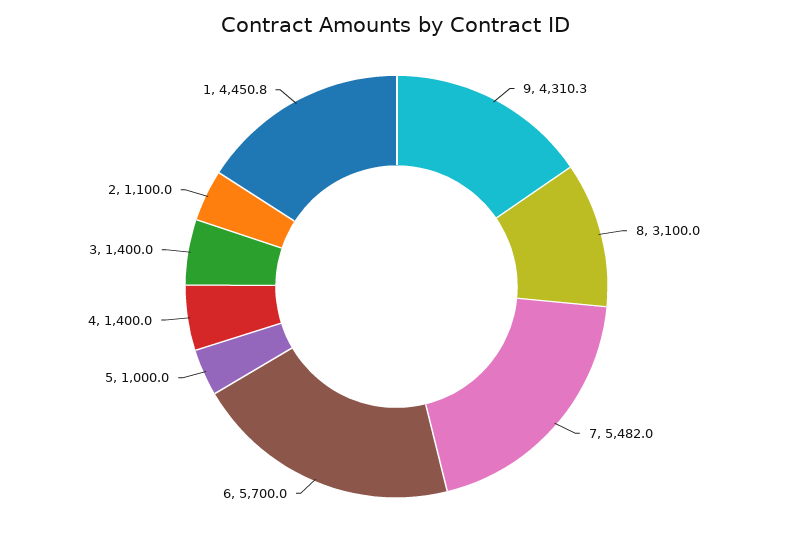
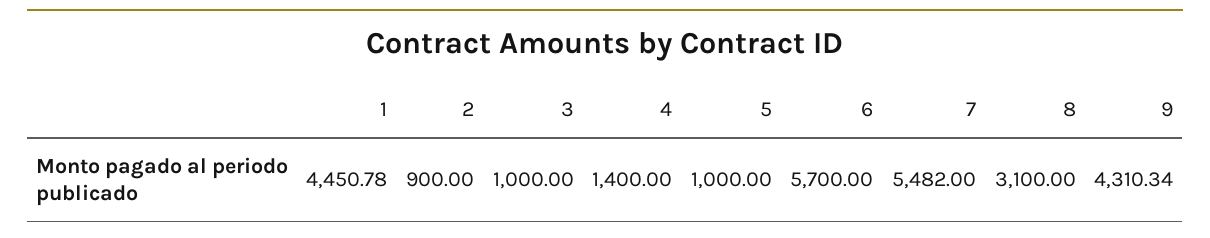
  {
    "9": 4310.34,
    "8": 3100,
    "7": 5482,
    "6": 5700,
    "5": 1000,
    "4": 1400,
-   "3": 1400,
+   "3": 1000,
-   "2": 1100,
+   "2": 900,
    "1": 4450.78
  }

